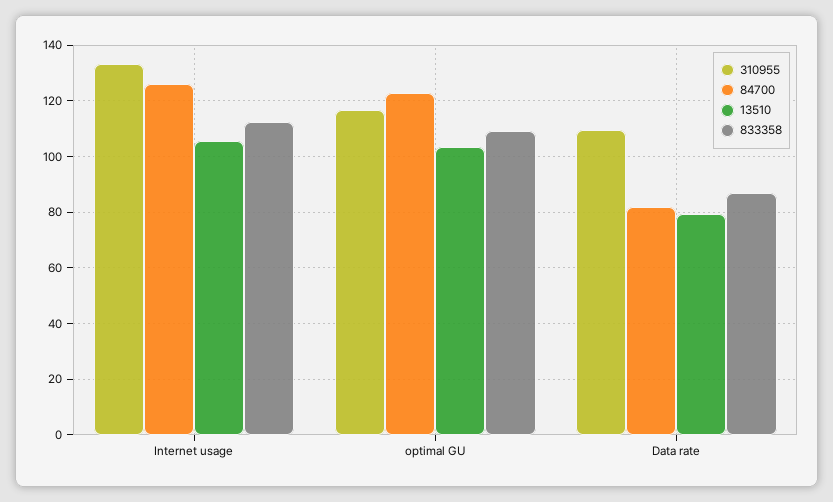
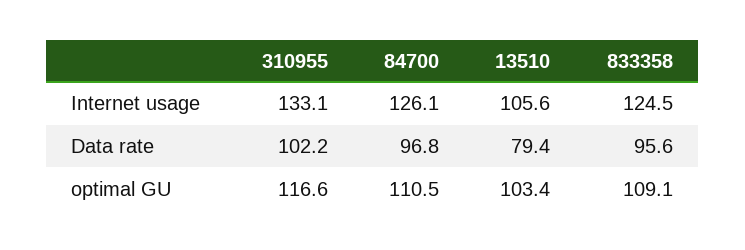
  {
    "310955": {
      "Internet usage": 133.1,
      "optimal GU": 116.6,
-     "Data rate": 110
+     "Data rate": 102.2
    },
    "84700": {
      "Internet usage": 126.1,
-     "optimal GU": 122.5,
+     "optimal GU": 110.5,
-     "Data rate": 82.5
+     "Data rate": 96.8
    },
    "13510": {
      "Internet usage": 105.6,
      "optimal GU": 103.4,
      "Data rate": 79.4
    },
    "833358": {
-     "Internet usage": 112.5,
+     "Internet usage": 124.5,
      "optimal GU": 109.1,
-     "Data rate": 87.5
+     "Data rate": 95.6
    }
  }

